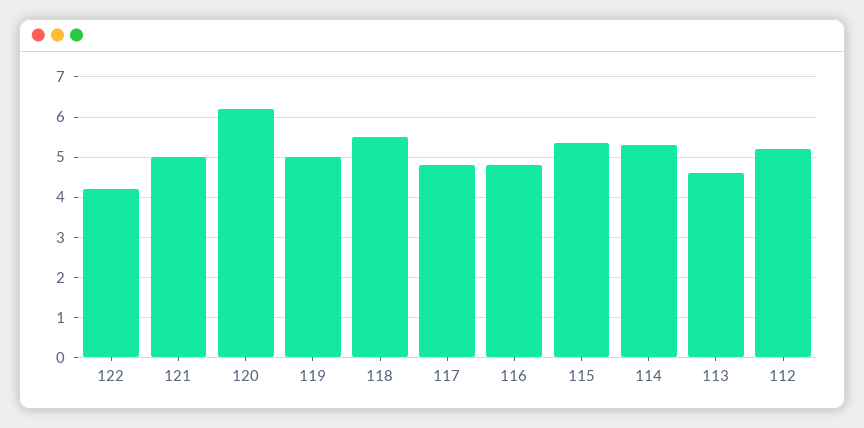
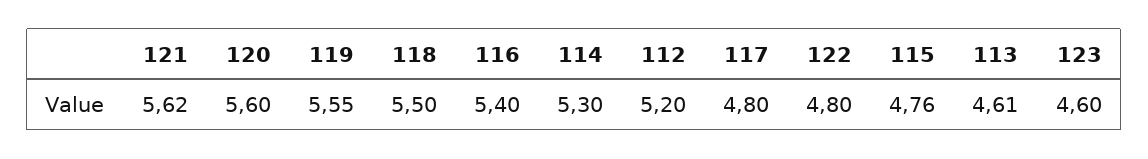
  {
-   "122": 4.2,
+   "122": 4.8,
-   "121": 5,
+   "121": 5.62,
-   "120": 6.2,
+   "120": 5.6,
-   "119": 5,
+   "119": 5.55,
    "118": 5.5,
    "117": 4.8,
-   "116": 4.8,
+   "116": 5.4,
-   "115": 5.4,
+   "115": 4.76,
    "114": 5.3,
    "113": 4.61,
-   "112": 5.2
+   "112": 5.2,
+   "123": 4.6
  }

